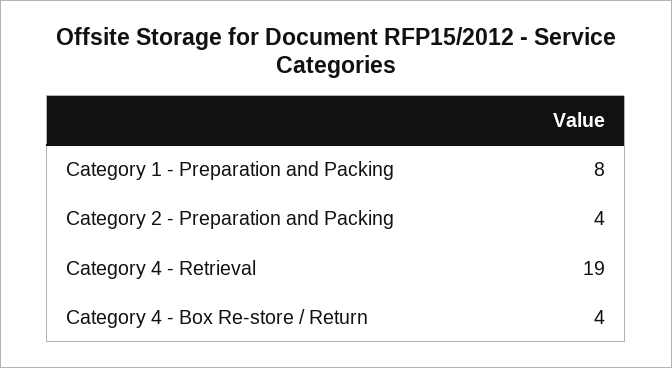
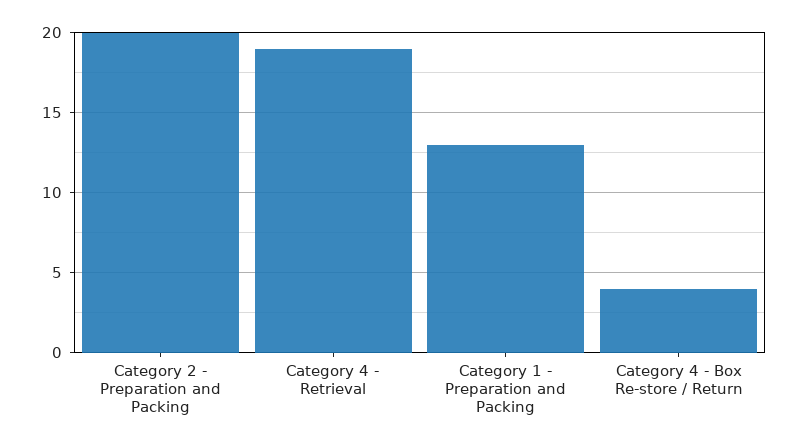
  {
-   "Category 1 - Preparation and Packing": 8,
+   "Category 1 - Preparation and Packing": 13,
-   "Category 2 - Preparation and Packing": 4,
+   "Category 2 - Preparation and Packing": 20,
    "Category 4 - Retrieval": 19,
    "Category 4 - Box Re-store / Return": 4
  }

